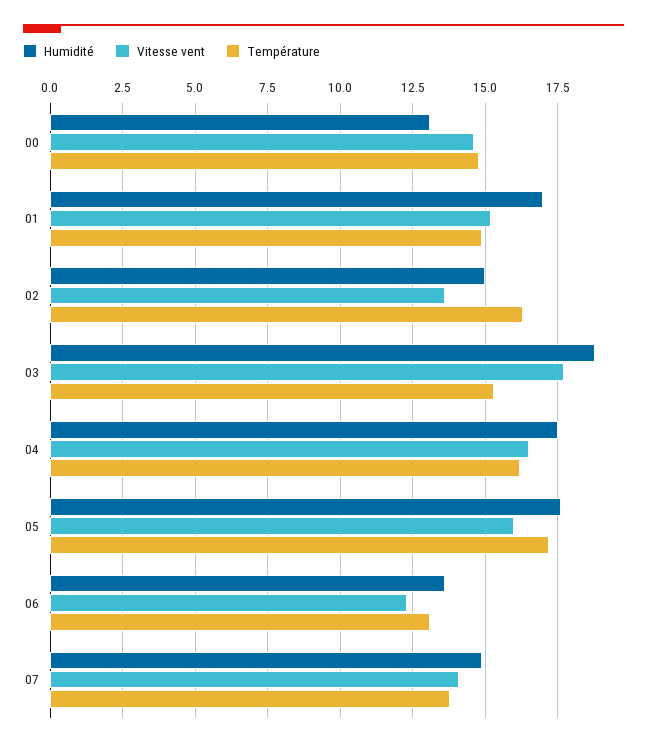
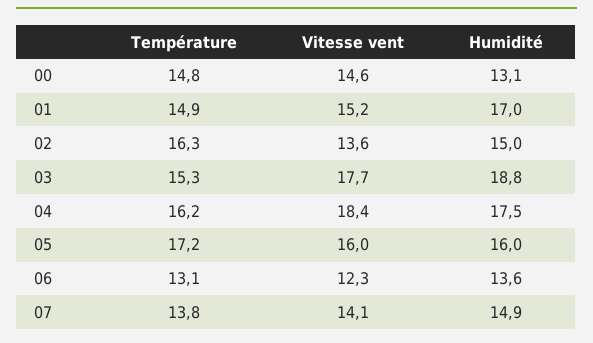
  {
    "Humidité": {
      "00": 13.1,
      "01": 17,
      "02": 15,
      "03": 18.8,
      "04": 17.5,
-     "05": 17.5,
+     "05": 16,
      "06": 13.6,
      "07": 14.9
    },
    "Vitesse vent": {
      "00": 14.6,
      "01": 15.2,
      "02": 13.6,
      "03": 17.7,
-     "04": 16.5,
+     "04": 18.4,
      "05": 16,
      "06": 12.3,
      "07": 14.1
    },
    "Température": {
      "00": 14.8,
      "01": 14.9,
      "02": 16.3,
      "03": 15.3,
      "04": 16.2,
      "05": 17.2,
      "06": 13.1,
      "07": 13.8
    }
  }

